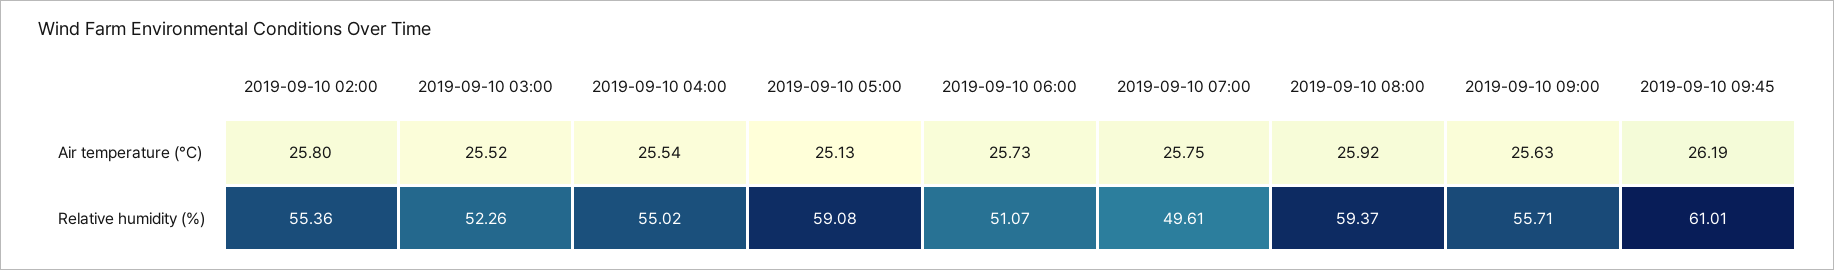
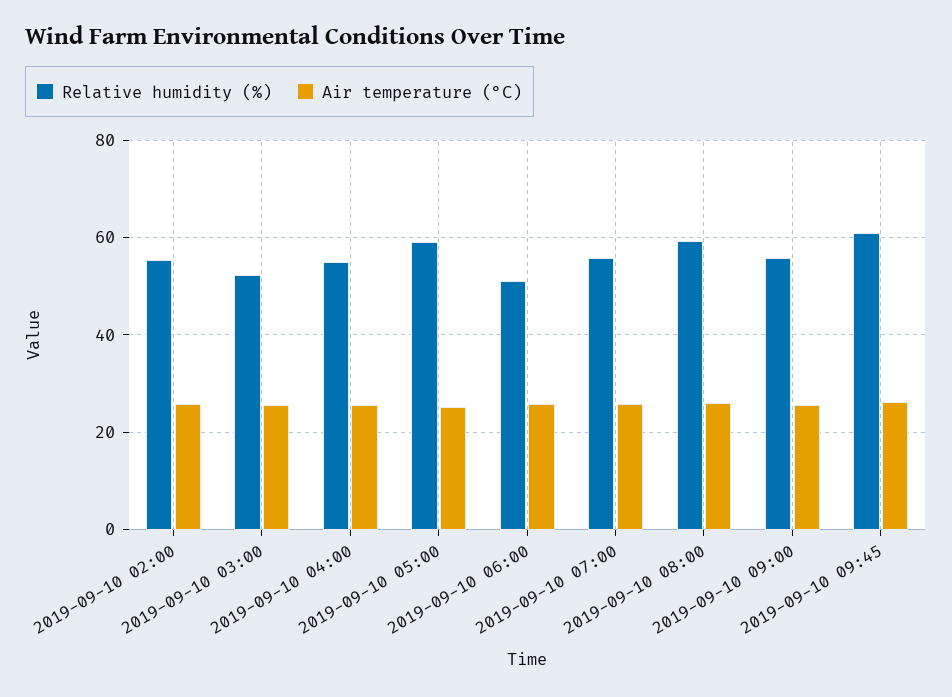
  {
    "Air temperature (°C)": {
      "2019-09-10 02:00": 25.8,
      "2019-09-10 03:00": 25.52,
      "2019-09-10 04:00": 25.54,
      "2019-09-10 05:00": 25.13,
      "2019-09-10 06:00": 25.73,
      "2019-09-10 07:00": 25.75,
      "2019-09-10 08:00": 25.92,
      "2019-09-10 09:00": 25.63,
      "2019-09-10 09:45": 26.19
    },
    "Relative humidity (%)": {
      "2019-09-10 02:00": 55.36,
      "2019-09-10 03:00": 52.26,
      "2019-09-10 04:00": 55.02,
      "2019-09-10 05:00": 59.08,
      "2019-09-10 06:00": 51.07,
-     "2019-09-10 07:00": 49.61,
+     "2019-09-10 07:00": 56,
      "2019-09-10 08:00": 59.37,
      "2019-09-10 09:00": 55.71,
      "2019-09-10 09:45": 61.01
    }
  }

